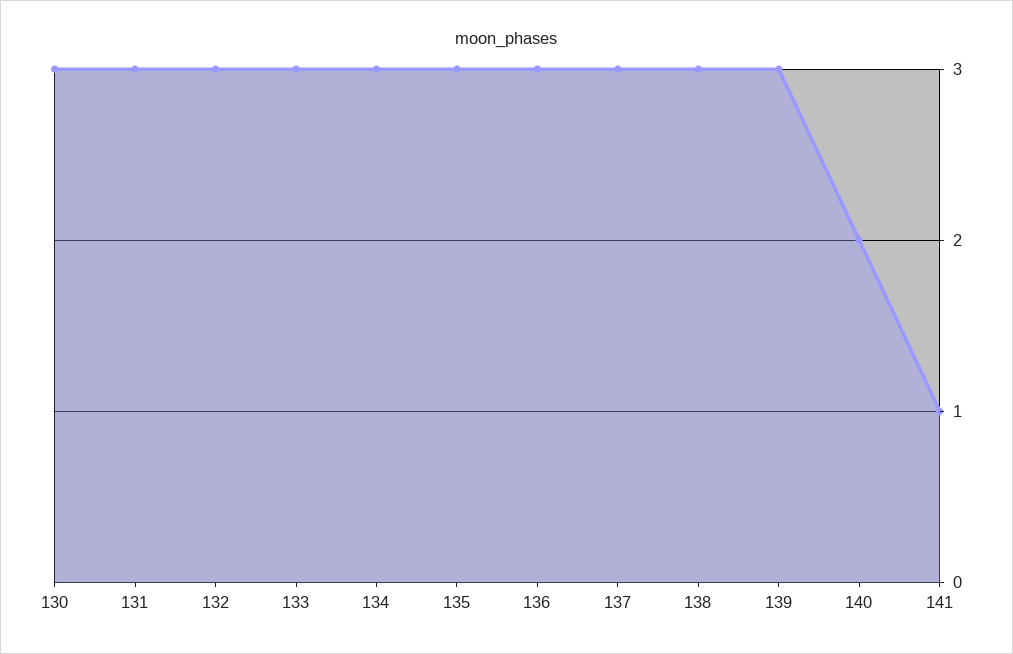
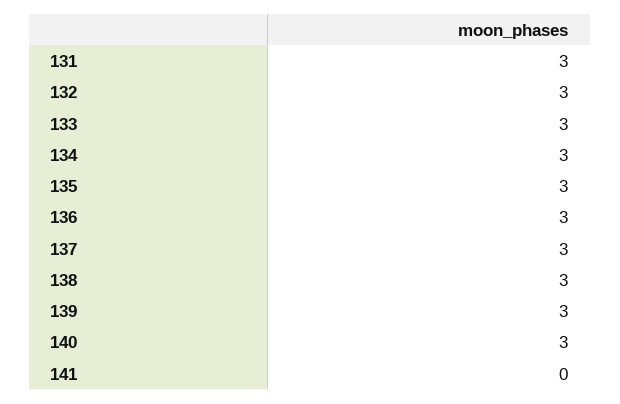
  {
-   "130": 3,
    "131": 3,
    "132": 3,
    "133": 3,
    "134": 3,
    "135": 3,
    "136": 3,
    "137": 3,
    "138": 3,
    "139": 3,
-   "140": 2,
+   "140": 3,
-   "141": 1
+   "141": 0
  }

